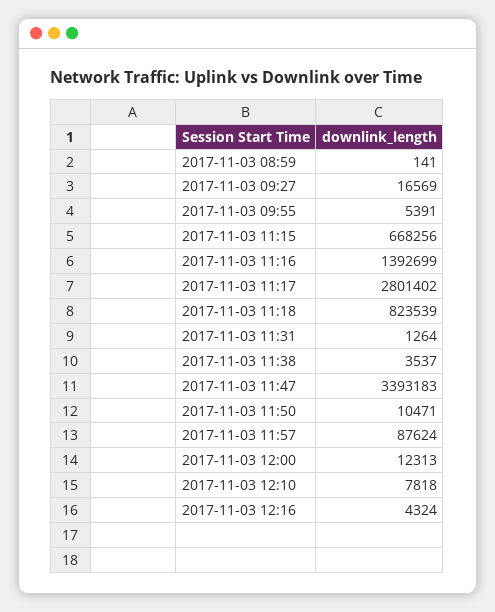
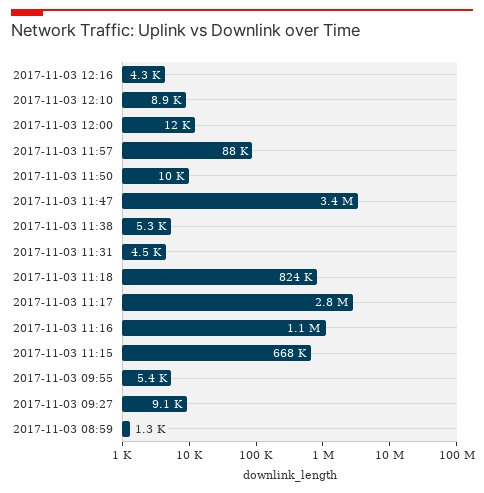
  {
-   "2017-11-03 08:59": 141,
+   "2017-11-03 08:59": 1300,
-   "2017-11-03 09:27": 16569,
+   "2017-11-03 09:27": 9100,
    "2017-11-03 09:55": 5391,
    "2017-11-03 11:15": 668256,
-   "2017-11-03 11:16": 1392699,
+   "2017-11-03 11:16": 1100000,
    "2017-11-03 11:17": 2801402,
    "2017-11-03 11:18": 823539,
-   "2017-11-03 11:31": 1264,
+   "2017-11-03 11:31": 4500,
-   "2017-11-03 11:38": 3537,
+   "2017-11-03 11:38": 5300,
    "2017-11-03 11:47": 3393183,
    "2017-11-03 11:50": 10471,
    "2017-11-03 11:57": 87624,
    "2017-11-03 12:00": 12313,
-   "2017-11-03 12:10": 7818,
+   "2017-11-03 12:10": 8900,
    "2017-11-03 12:16": 4324
  }

